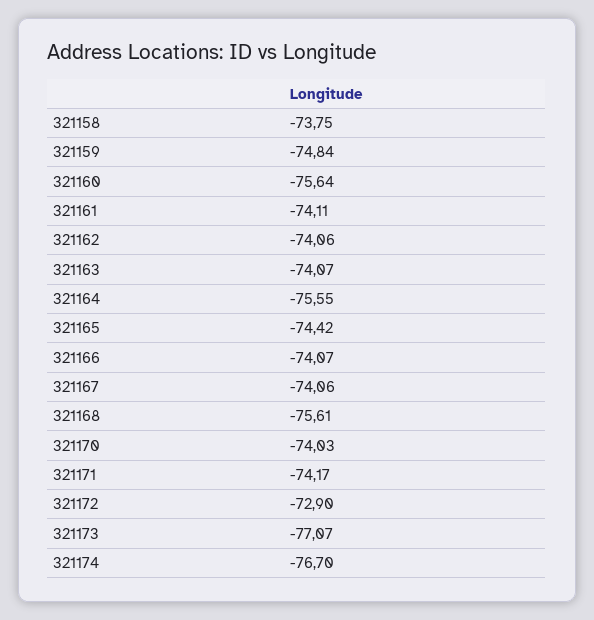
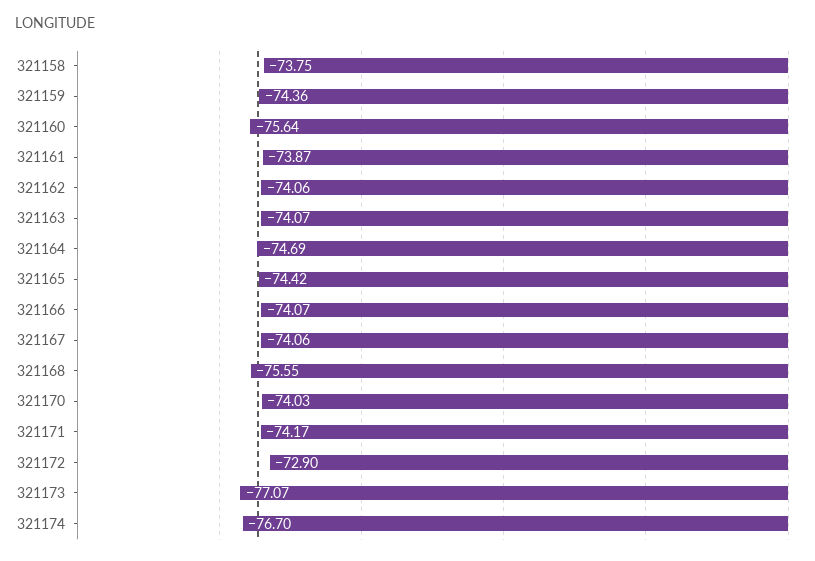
  {
    "321158": -73.75,
-   "321159": -74.84,
+   "321159": -74.36,
    "321160": -75.64,
-   "321161": -74.11,
+   "321161": -73.87,
    "321162": -74.06,
    "321163": -74.07,
-   "321164": -75.55,
+   "321164": -74.69,
    "321165": -74.42,
    "321166": -74.07,
    "321167": -74.06,
-   "321168": -75.61,
+   "321168": -75.55,
    "321170": -74.03,
    "321171": -74.17,
    "321172": -72.9,
    "321173": -77.07,
    "321174": -76.7
  }

